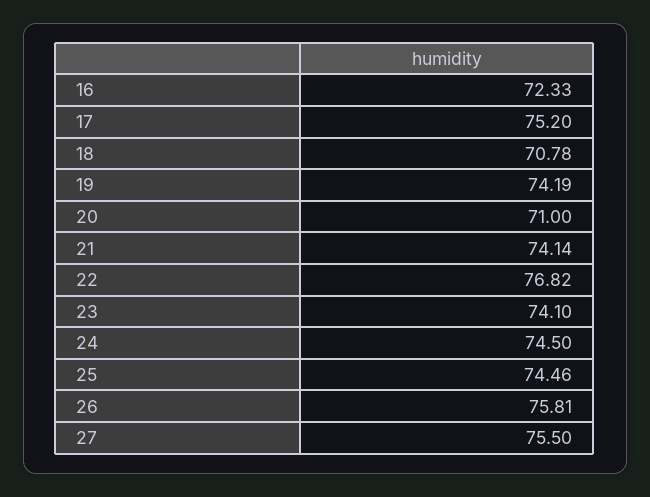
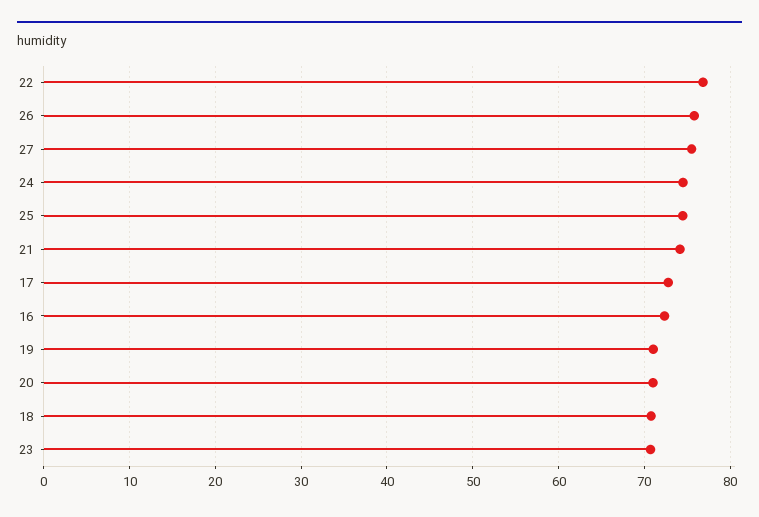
  {
    "16": 72.33,
-   "17": 75.2,
+   "17": 73,
    "18": 70.78,
-   "19": 74.19,
+   "19": 71,
    "20": 71,
    "21": 74.14,
    "22": 76.82,
-   "23": 74.1,
+   "23": 71,
    "24": 74.5,
    "25": 74.46,
    "26": 75.81,
    "27": 75.5
  }

